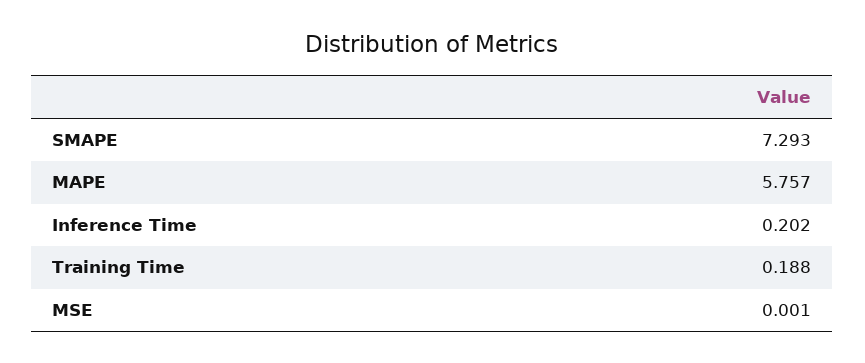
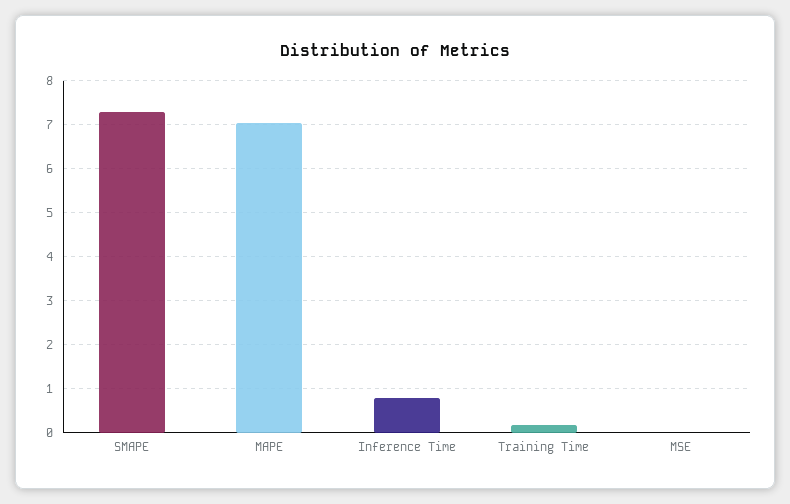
  {
    "SMAPE": 7.293,
-   "MAPE": 5.757,
+   "MAPE": 7,
-   "Inference Time": 0.202,
+   "Inference Time": 0.8,
    "Training Time": 0.188,
    "MSE": 0.001
  }

